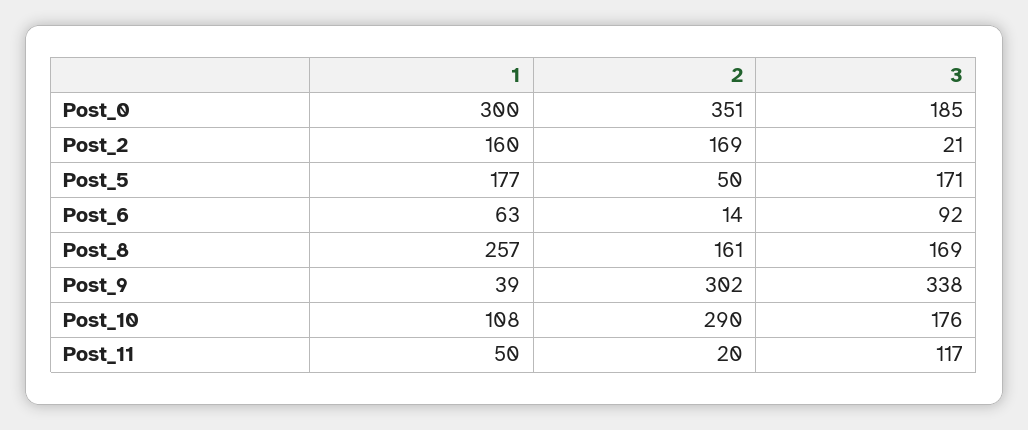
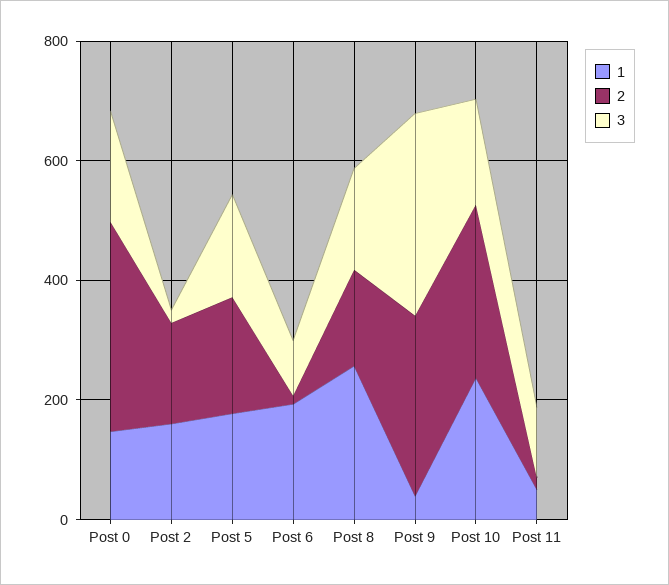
  {
    "1": {
-     "Post_0": 300,
+     "Post_0": 150,
      "Post_2": 160,
      "Post_5": 177,
-     "Post_6": 63,
+     "Post_6": 200,
      "Post_8": 257,
      "Post_9": 39,
-     "Post_10": 108,
+     "Post_10": 250,
      "Post_11": 50
    },
    "2": {
      "Post_0": 351,
      "Post_2": 169,
-     "Post_5": 50,
+     "Post_5": 200,
      "Post_6": 14,
      "Post_8": 161,
      "Post_9": 302,
      "Post_10": 290,
      "Post_11": 20
    },
    "3": {
      "Post_0": 185,
      "Post_2": 21,
      "Post_5": 171,
      "Post_6": 92,
      "Post_8": 169,
      "Post_9": 338,
      "Post_10": 176,
      "Post_11": 117
    }
  }

